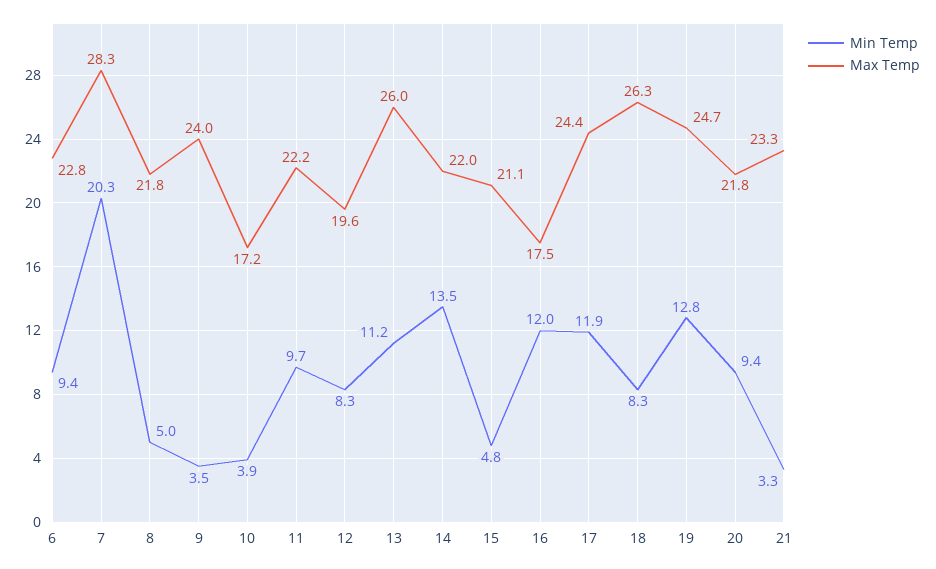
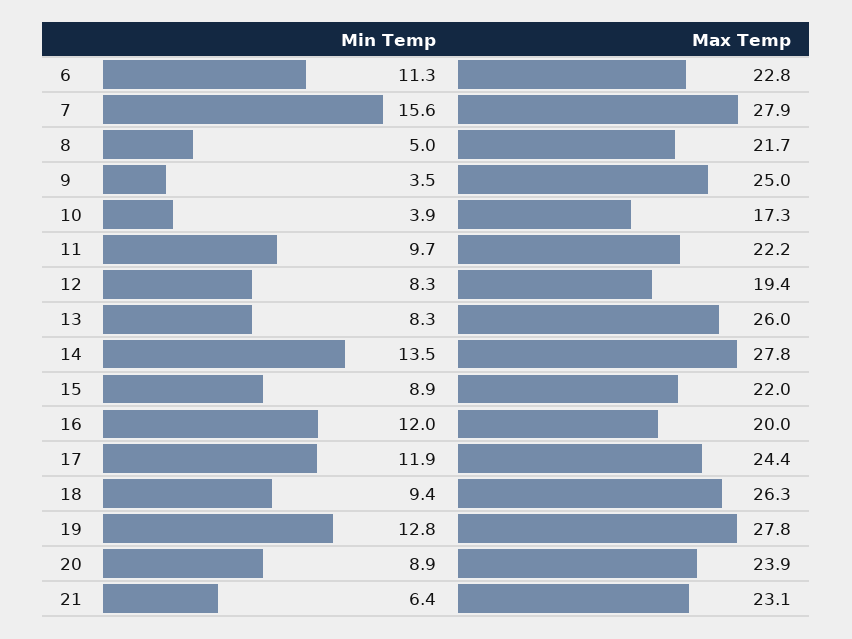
  {
    "Min Temp": {
-     "6": 9.4,
+     "6": 11.3,
-     "7": 20.3,
+     "7": 15.6,
      "8": 5,
      "9": 3.5,
      "10": 3.9,
      "11": 9.7,
      "12": 8.3,
-     "13": 11.2,
+     "13": 8.3,
      "14": 13.5,
-     "15": 4.8,
+     "15": 8.9,
      "16": 12,
      "17": 11.9,
-     "18": 8.3,
+     "18": 9.4,
      "19": 12.8,
-     "20": 9.4,
+     "20": 8.9,
-     "21": 3.3
+     "21": 6.4
    },
    "Max Temp": {
      "6": 22.8,
-     "7": 28.3,
+     "7": 27.9,
-     "8": 21.8,
+     "8": 21.7,
-     "9": 24,
+     "9": 25,
-     "10": 17.2,
+     "10": 17.3,
      "11": 22.2,
-     "12": 19.6,
+     "12": 19.4,
      "13": 26,
-     "14": 22,
+     "14": 27.8,
-     "15": 21.1,
+     "15": 22,
-     "16": 17.5,
+     "16": 20,
      "17": 24.4,
      "18": 26.3,
-     "19": 24.7,
+     "19": 27.8,
-     "20": 21.8,
+     "20": 23.9,
-     "21": 23.3
+     "21": 23.1
    }
  }

